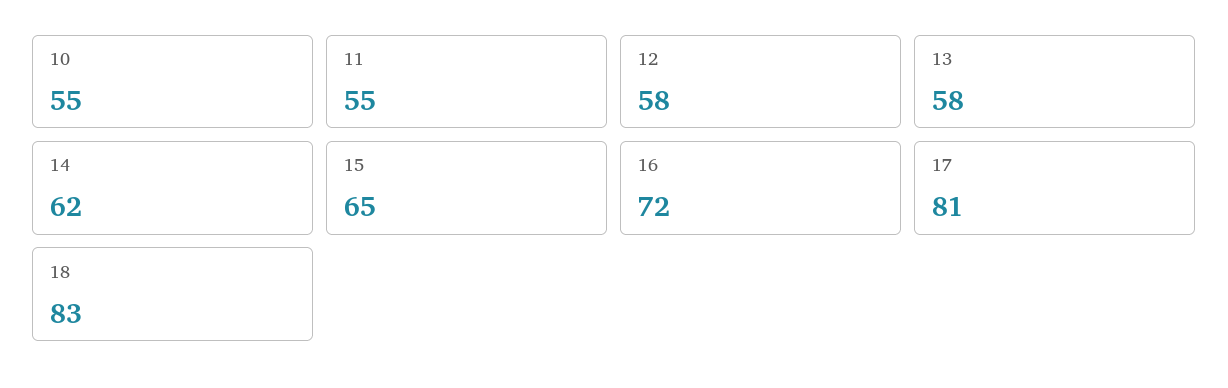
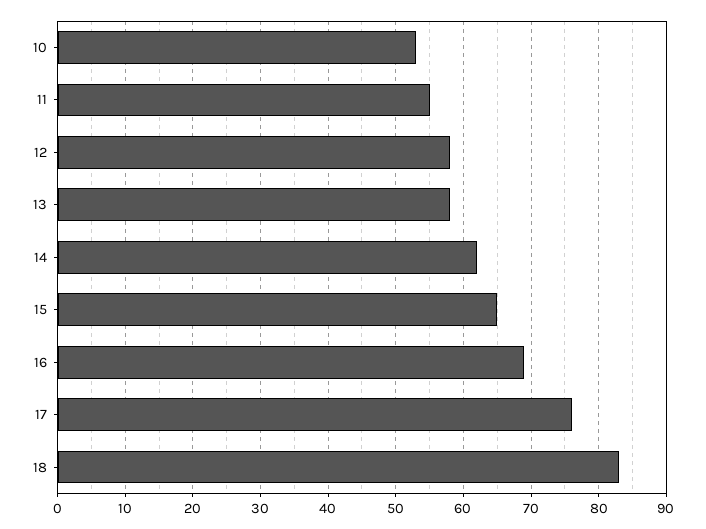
  {
-   "10": 55,
+   "10": 53,
    "11": 55,
    "12": 58,
    "13": 58,
    "14": 62,
    "15": 65,
-   "16": 72,
+   "16": 69,
-   "17": 81,
+   "17": 76,
    "18": 83
  }

